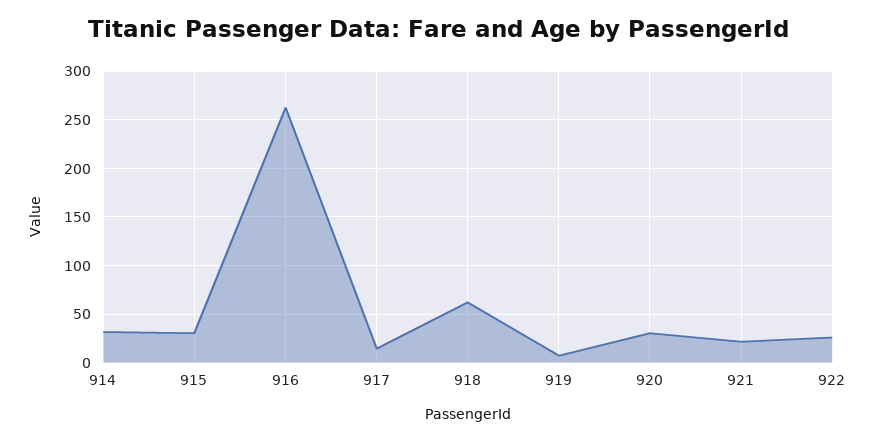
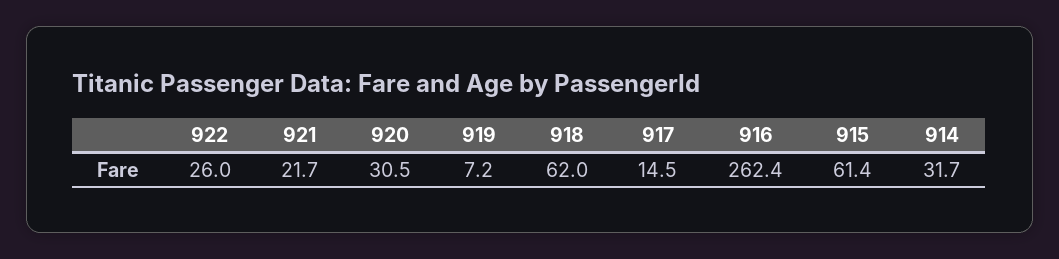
  {
    "914": 31.7,
-   "915": 30,
+   "915": 61.4,
    "916": 262.4,
    "917": 14.5,
    "918": 62,
    "919": 7.2,
    "920": 30.5,
    "921": 21.7,
    "922": 26
  }

